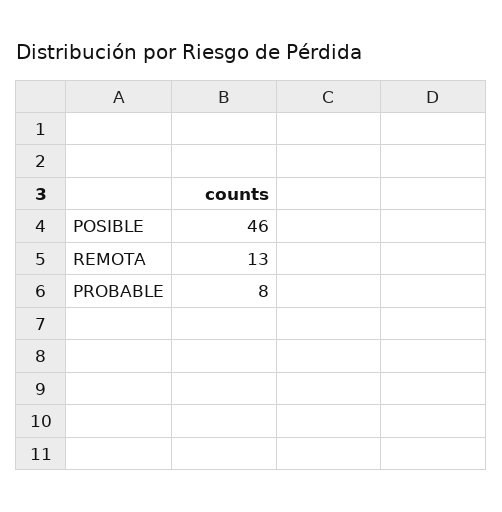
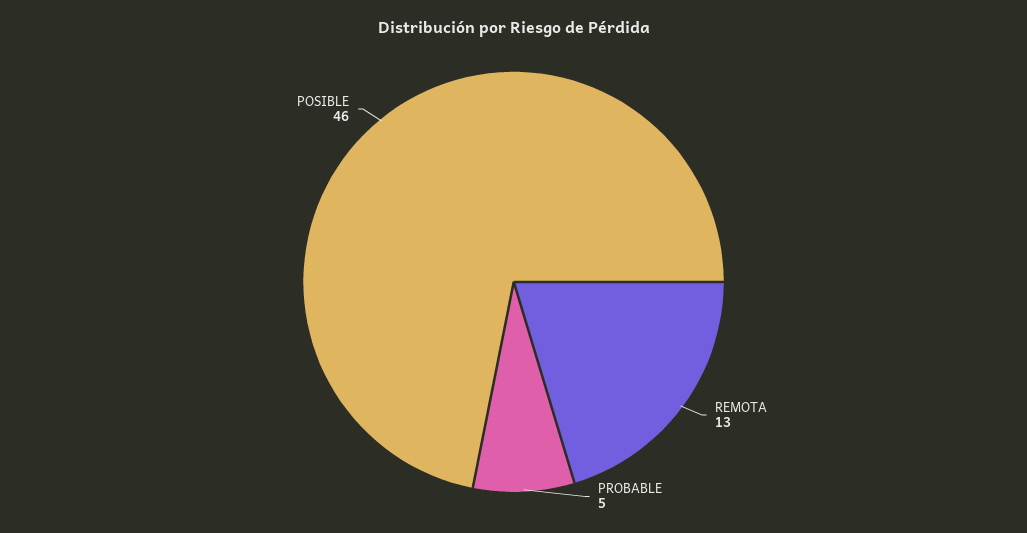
  {
    "POSIBLE": 46,
    "REMOTA": 13,
-   "PROBABLE": 8
+   "PROBABLE": 5
  }

